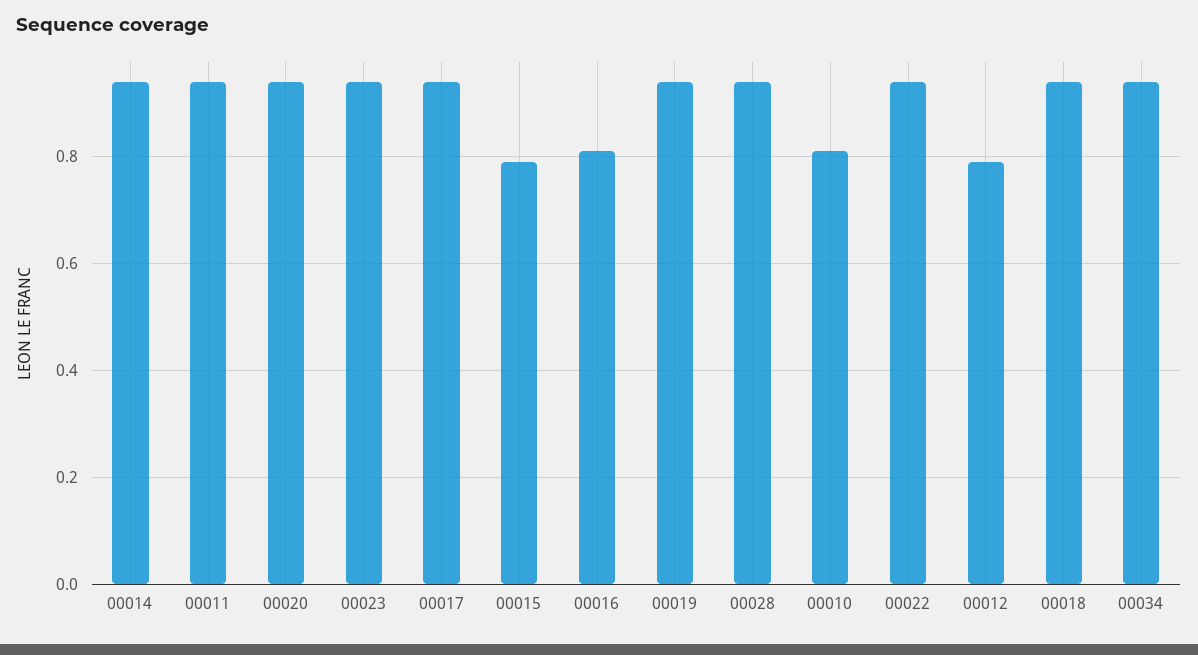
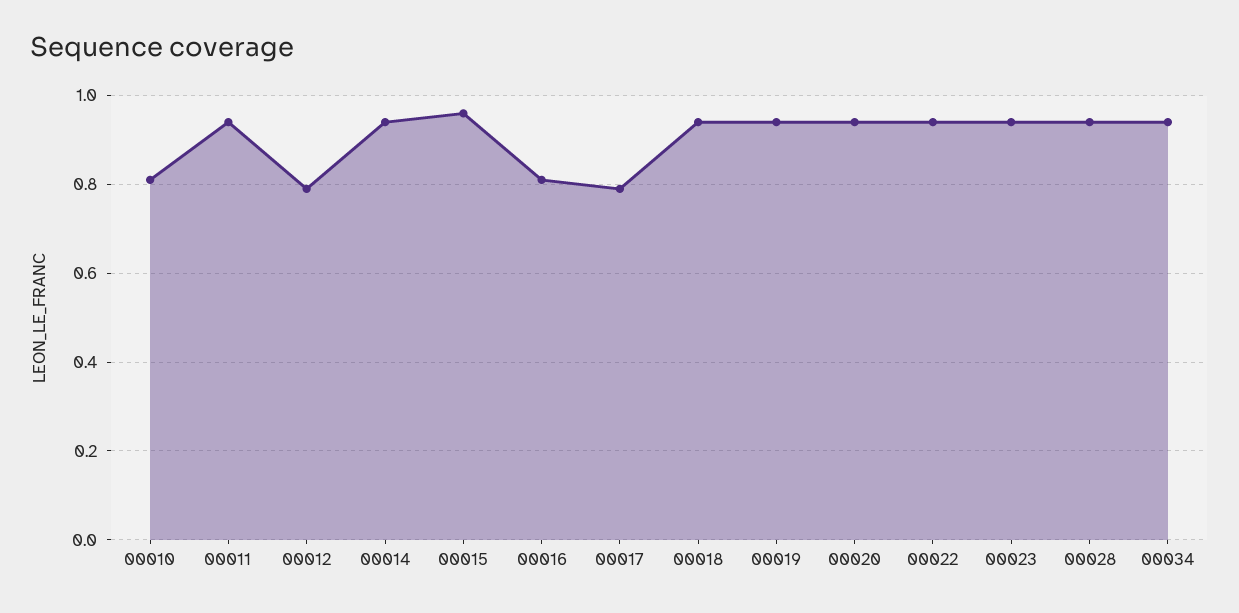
  {
    "00014": 0.95,
    "00011": 0.95,
    "00020": 0.95,
    "00023": 0.95,
-   "00017": 0.95,
+   "00017": 0.8,
-   "00015": 0.8,
+   "00015": 0.95,
    "00016": 0.8,
    "00019": 0.95,
    "00028": 0.95,
    "00010": 0.8,
    "00022": 0.95,
    "00012": 0.8,
    "00018": 0.95,
    "00034": 0.95
  }

